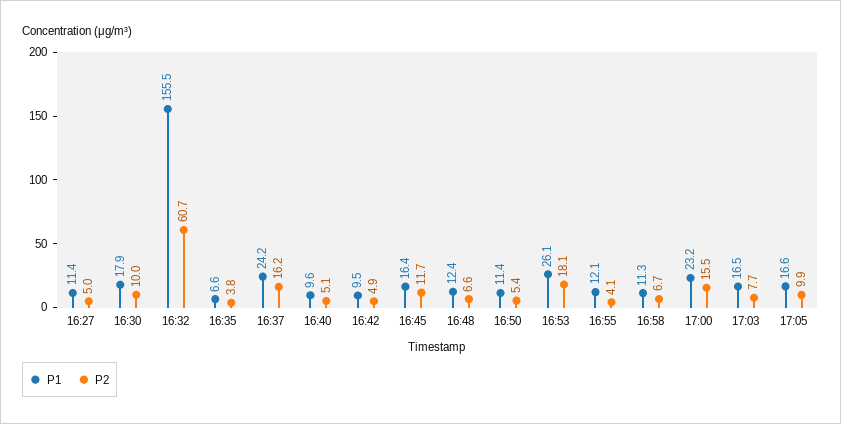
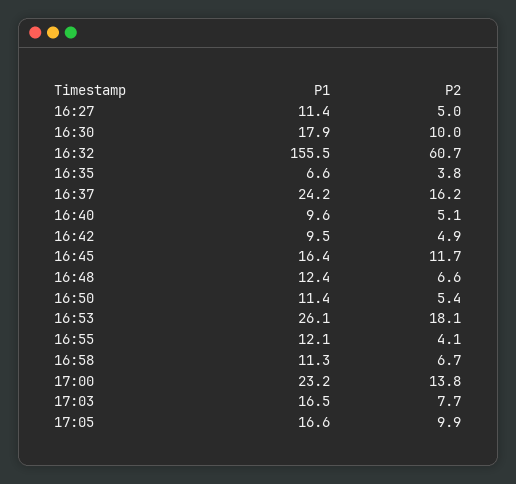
  {
    "P1": {
      "16:27": 11.4,
      "16:30": 17.9,
      "16:32": 155.5,
      "16:35": 6.6,
      "16:37": 24.2,
      "16:40": 9.6,
      "16:42": 9.5,
      "16:45": 16.4,
      "16:48": 12.4,
      "16:50": 11.4,
      "16:53": 26.1,
      "16:55": 12.1,
      "16:58": 11.3,
      "17:00": 23.2,
      "17:03": 16.5,
      "17:05": 16.6
    },
    "P2": {
      "16:27": 5,
      "16:30": 10,
      "16:32": 60.7,
      "16:35": 3.8,
      "16:37": 16.2,
      "16:40": 5.1,
      "16:42": 4.9,
      "16:45": 11.7,
      "16:48": 6.6,
      "16:50": 5.4,
      "16:53": 18.1,
      "16:55": 4.1,
      "16:58": 6.7,
-     "17:00": 15.5,
+     "17:00": 13.8,
      "17:03": 7.7,
      "17:05": 9.9
    }
  }

